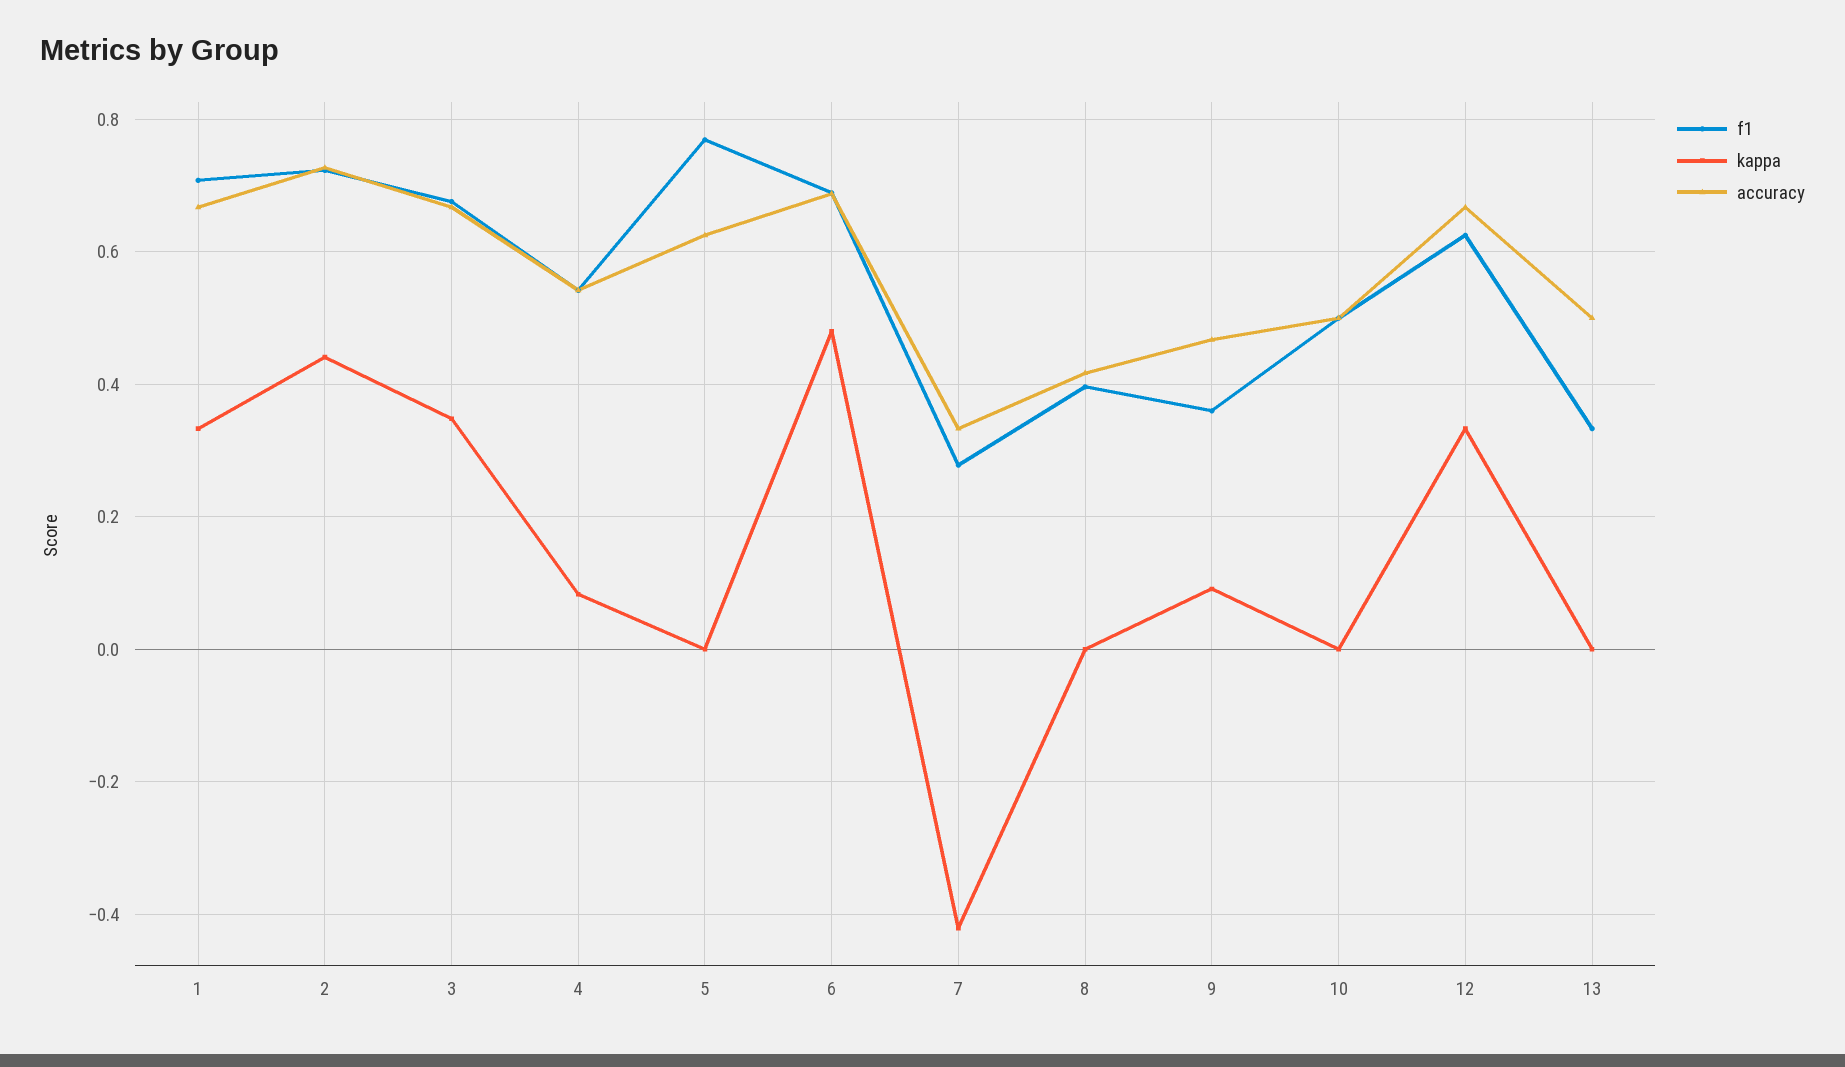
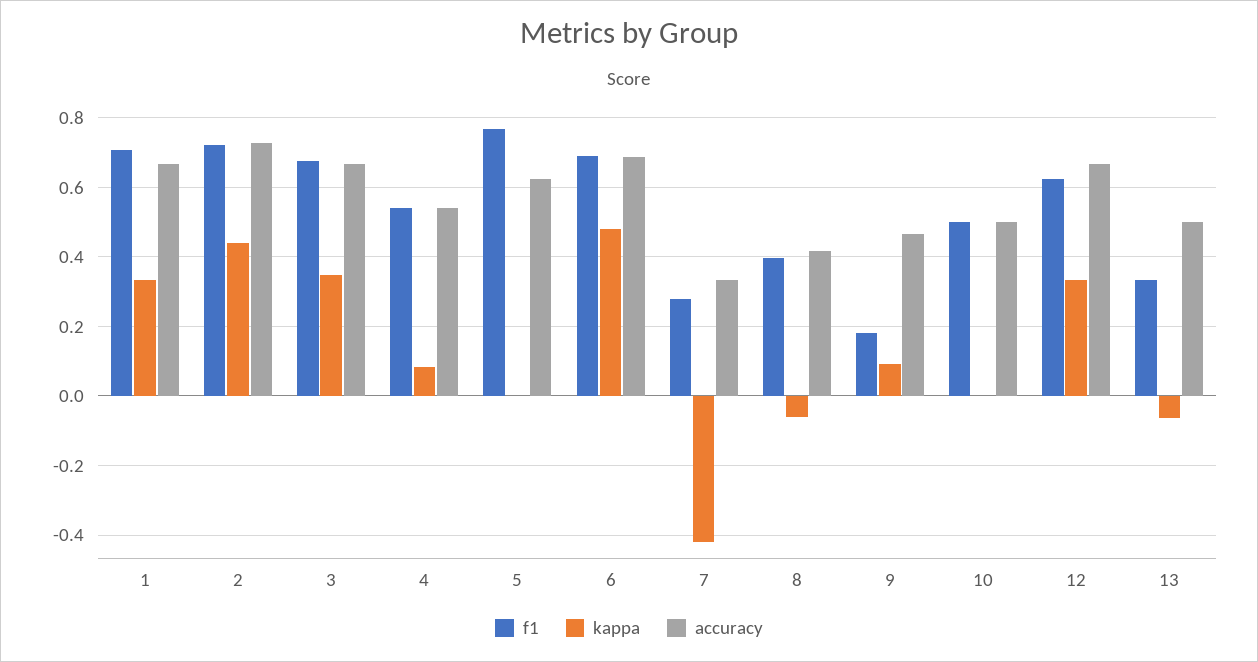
  {
    "f1": {
      "1": 0.7,
      "2": 0.72,
      "3": 0.68,
      "4": 0.54,
      "5": 0.76,
      "6": 0.68,
      "7": 0.28,
      "8": 0.4,
-     "9": 0.36,
+     "9": 0.18,
      "10": 0.5,
      "12": 0.62,
      "13": 0.34
    },
    "kappa": {
      "1": 0.34,
      "2": 0.44,
      "3": 0.34,
      "4": 0.08,
      "5": 0,
      "6": 0.48,
      "7": -0.42,
-     "8": 0,
+     "8": -0.06,
      "9": 0.1,
      "10": 0,
      "12": 0.34,
-     "13": 0
+     "13": -0.06
    },
    "accuracy": {
      "1": 0.66,
      "2": 0.72,
      "3": 0.66,
      "4": 0.54,
      "5": 0.62,
      "6": 0.68,
      "7": 0.34,
      "8": 0.42,
      "9": 0.46,
      "10": 0.5,
      "12": 0.66,
      "13": 0.5
    }
  }

